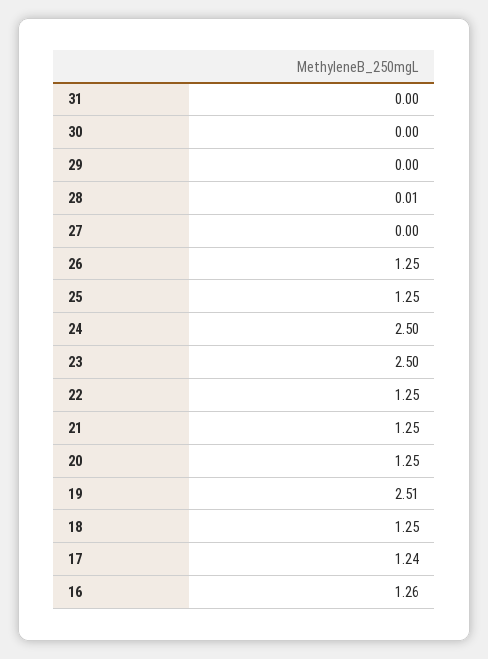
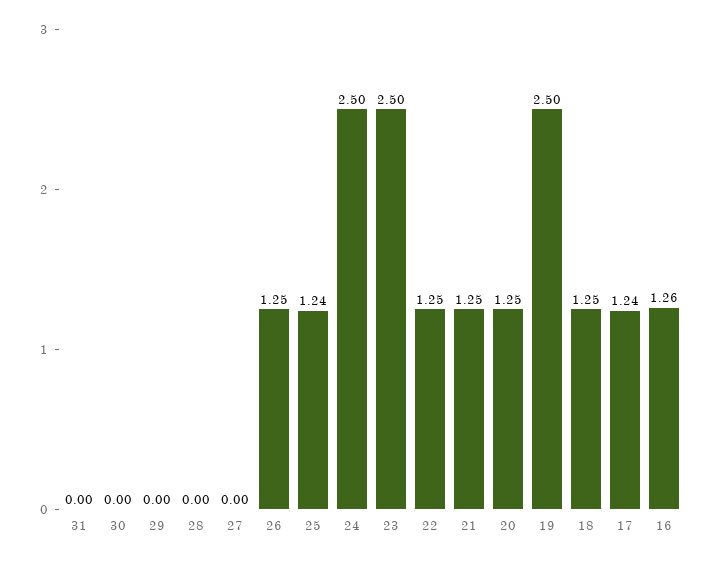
  {
    "31": 0,
    "30": 0,
    "29": 0,
-   "28": 0.01,
+   "28": 0,
    "27": 0,
    "26": 1.25,
-   "25": 1.25,
+   "25": 1.24,
    "24": 2.5,
    "23": 2.5,
    "22": 1.25,
    "21": 1.25,
    "20": 1.25,
-   "19": 2.51,
+   "19": 2.5,
    "18": 1.25,
    "17": 1.24,
    "16": 1.26
  }

